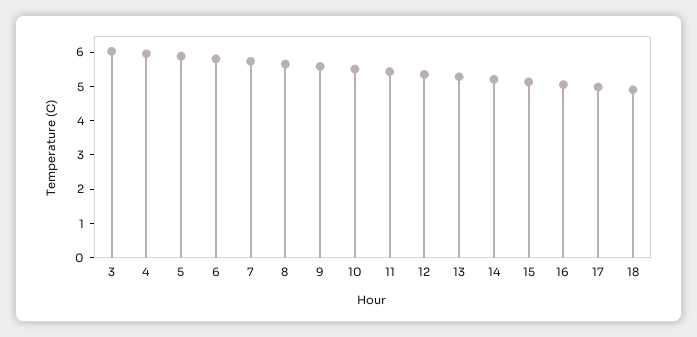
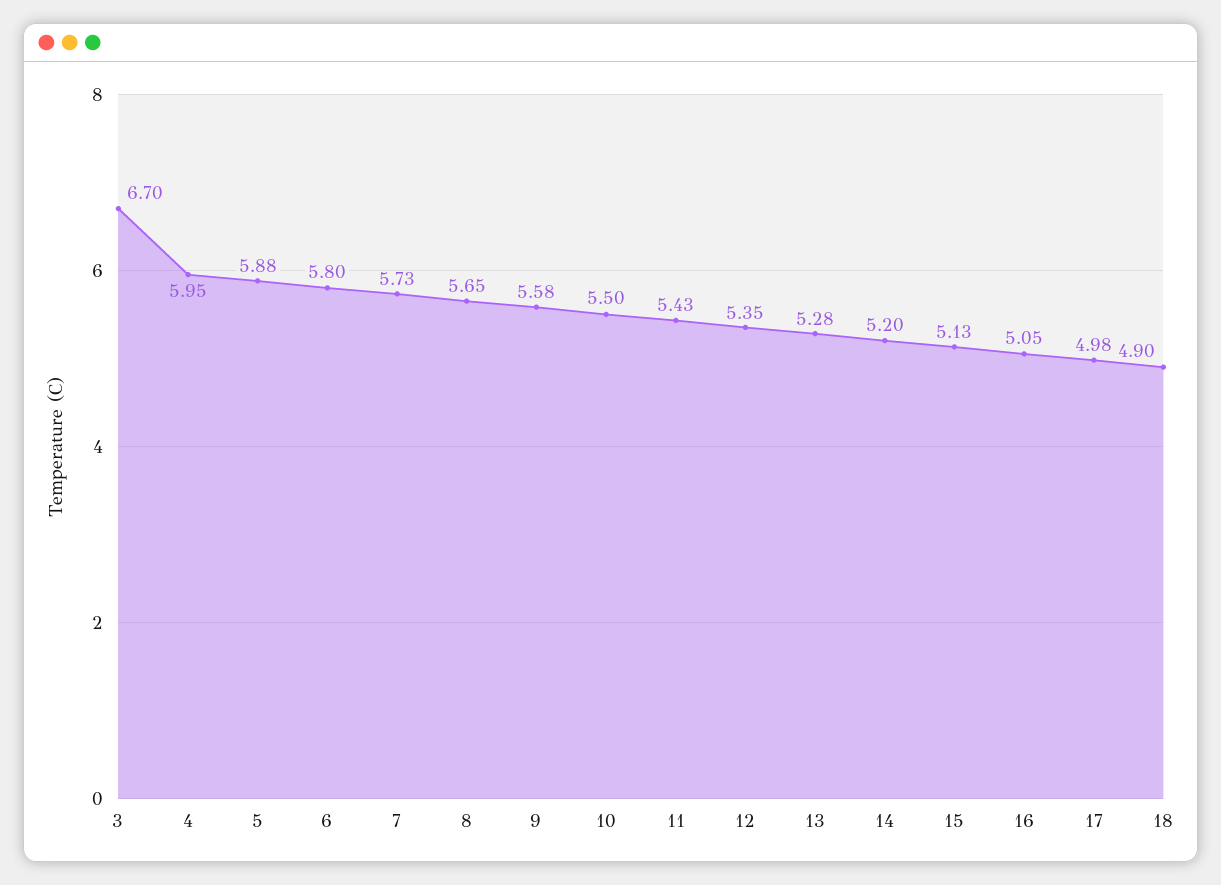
  {
-   "3": 6,
+   "3": 6.7,
    "4": 5.95,
    "5": 5.88,
    "6": 5.8,
    "7": 5.73,
    "8": 5.65,
    "9": 5.58,
    "10": 5.5,
    "11": 5.43,
    "12": 5.35,
    "13": 5.28,
    "14": 5.2,
    "15": 5.13,
    "16": 5.05,
    "17": 4.98,
    "18": 4.9
  }

